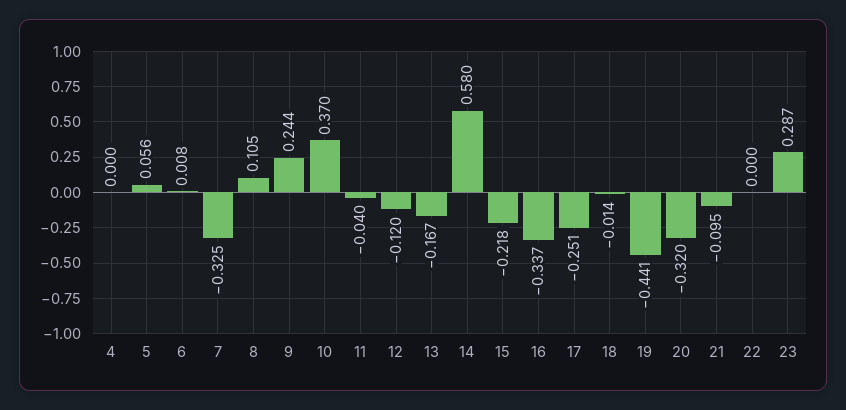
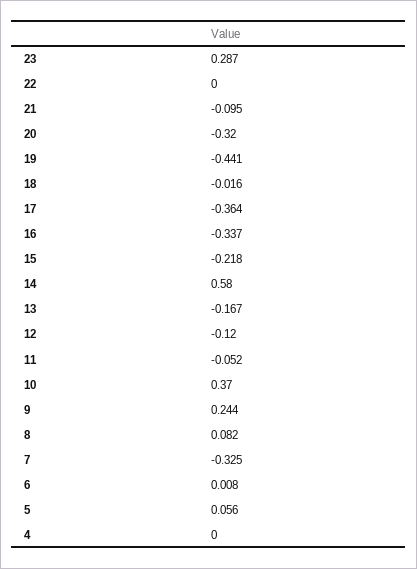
  {
    "4": 0,
    "5": 0.056,
    "6": 0.008,
    "7": -0.325,
-   "8": 0.105,
+   "8": 0.082,
    "9": 0.244,
    "10": 0.37,
-   "11": -0.04,
+   "11": -0.052,
    "12": -0.12,
    "13": -0.167,
    "14": 0.58,
    "15": -0.218,
    "16": -0.337,
-   "17": -0.251,
+   "17": -0.364,
-   "18": -0.014,
+   "18": -0.016,
    "19": -0.441,
    "20": -0.32,
    "21": -0.095,
    "22": 0,
    "23": 0.287
  }

